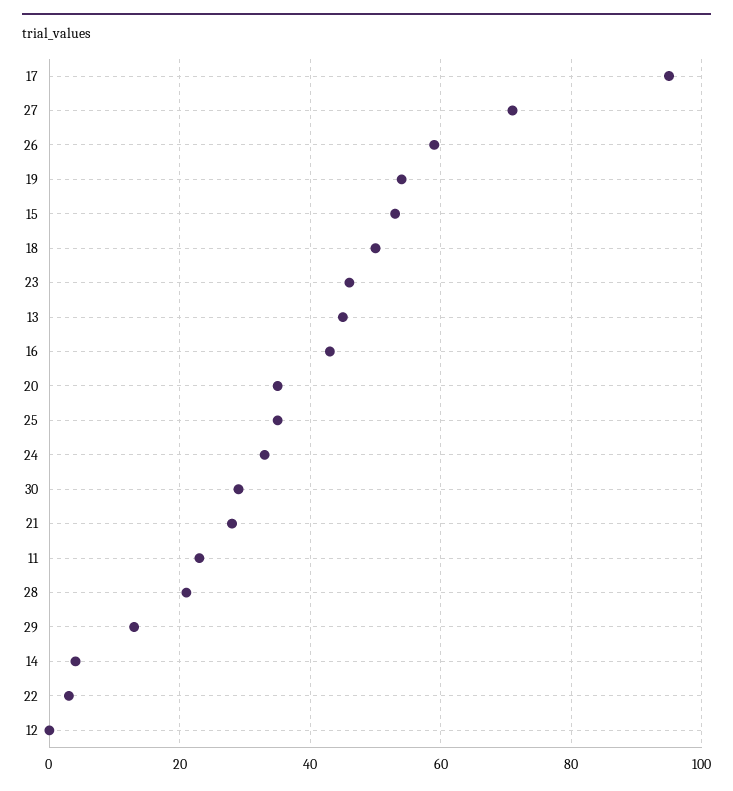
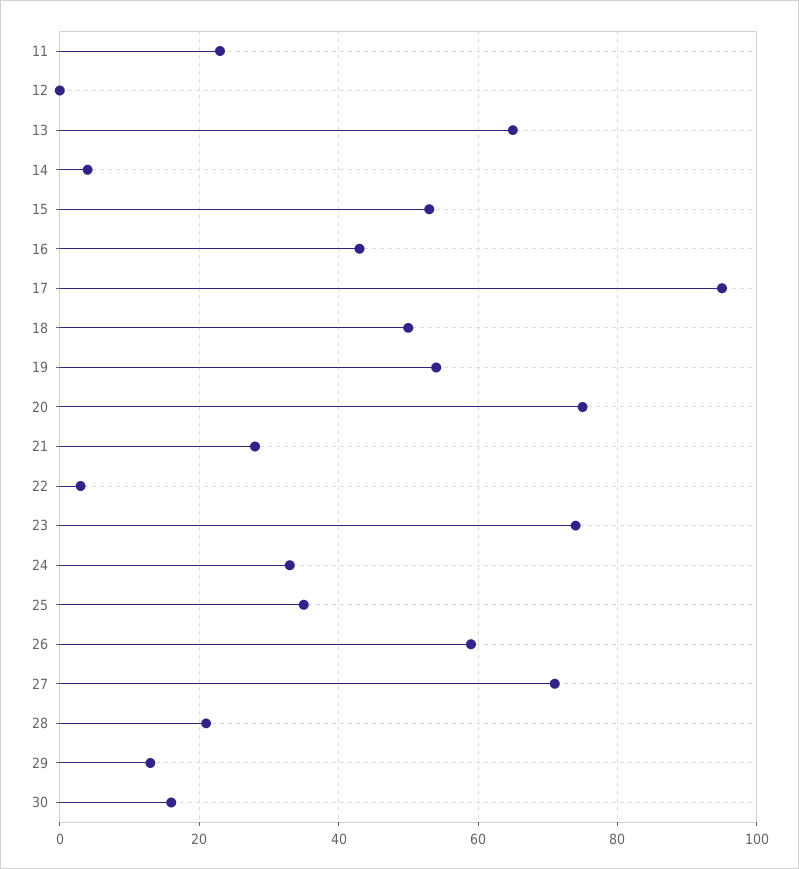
  {
    "17": 95,
    "27": 70,
    "26": 60,
    "19": 55,
    "15": 55,
    "18": 50,
-   "23": 45,
+   "23": 75,
-   "13": 45,
+   "13": 65,
    "16": 45,
-   "20": 35,
+   "20": 75,
    "25": 35,
    "24": 35,
-   "30": 30,
+   "30": 15,
    "21": 30,
    "11": 25,
    "28": 20,
    "29": 15,
    "14": 5,
    "22": 5,
    "12": 0
  }

